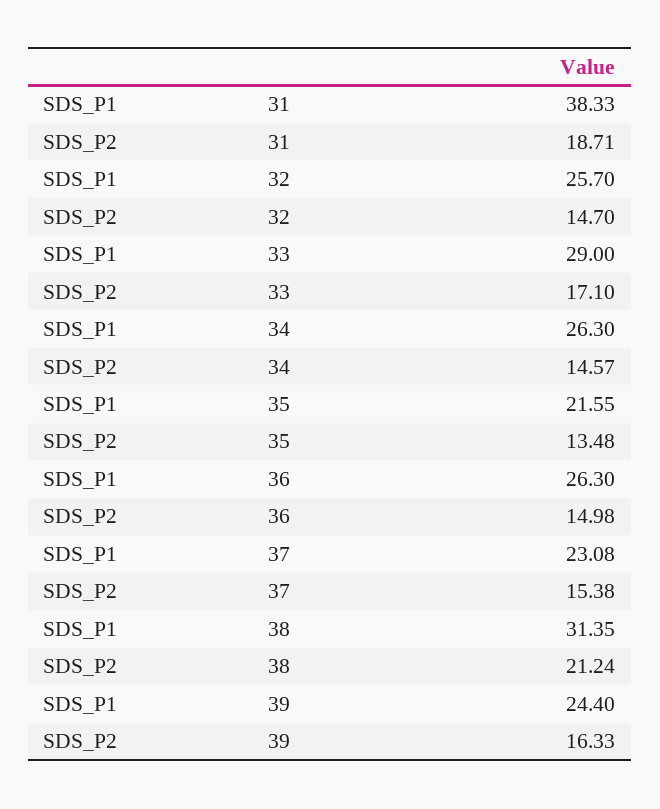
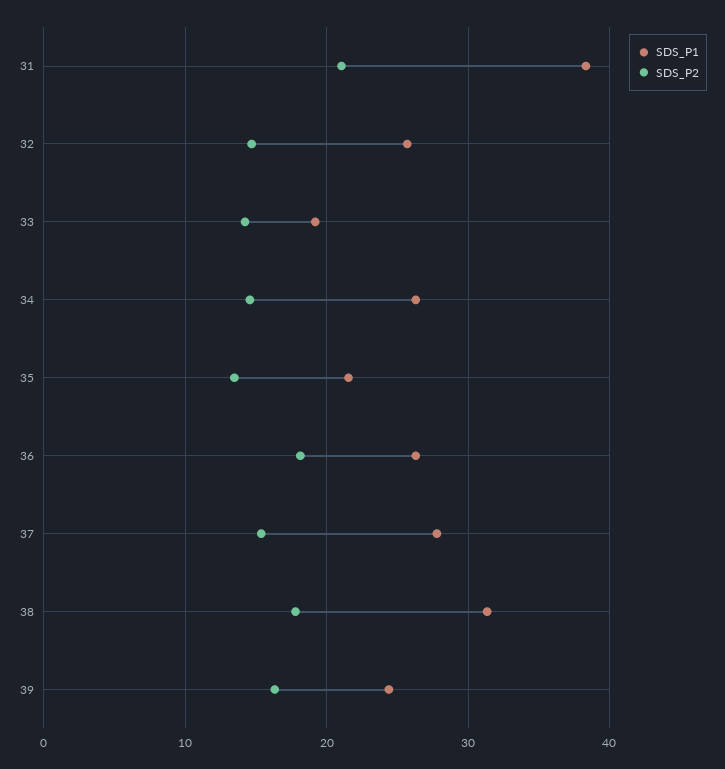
  {
    "SDS_P1": {
      "31": 38.33,
      "32": 25.7,
-     "33": 29,
+     "33": 19,
      "34": 26.3,
      "35": 21.55,
      "36": 26.3,
-     "37": 23.08,
+     "37": 28,
      "38": 31.35,
      "39": 24.4
    },
    "SDS_P2": {
-     "31": 18.71,
+     "31": 21,
      "32": 14.7,
-     "33": 17.1,
+     "33": 14,
      "34": 14.57,
      "35": 13.48,
-     "36": 14.98,
+     "36": 18,
      "37": 15.38,
-     "38": 21.24,
+     "38": 18,
      "39": 16.33
    }
  }

